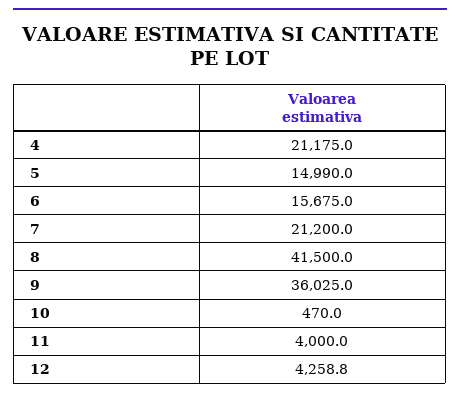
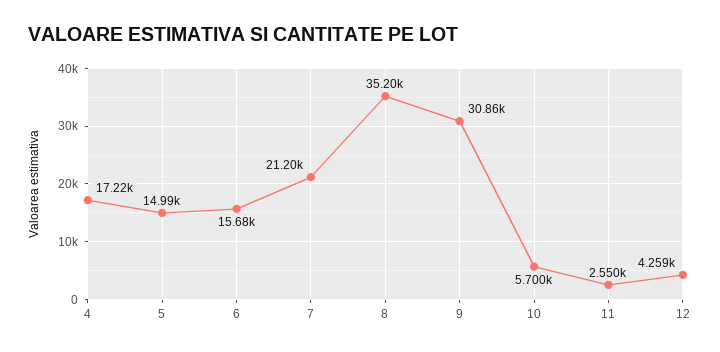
  {
-   "4": 21175,
+   "4": 17220,
    "5": 14990,
    "6": 15675,
    "7": 21200,
-   "8": 41500,
+   "8": 35200,
-   "9": 36025,
+   "9": 30860,
-   "10": 470,
+   "10": 5700,
-   "11": 4000,
+   "11": 2550,
    "12": 4258.8
  }

